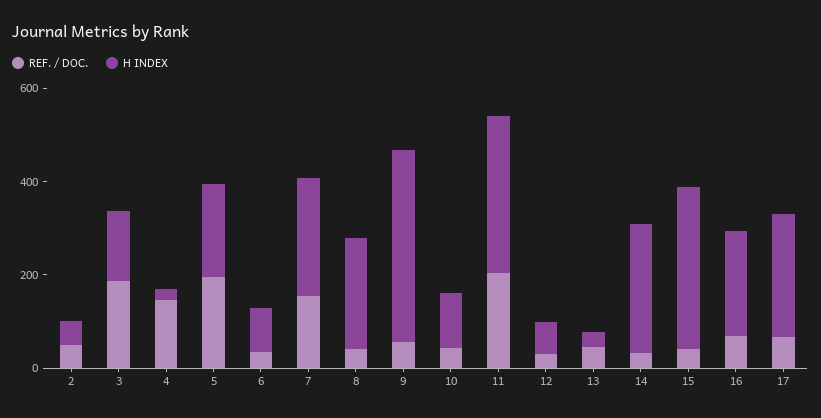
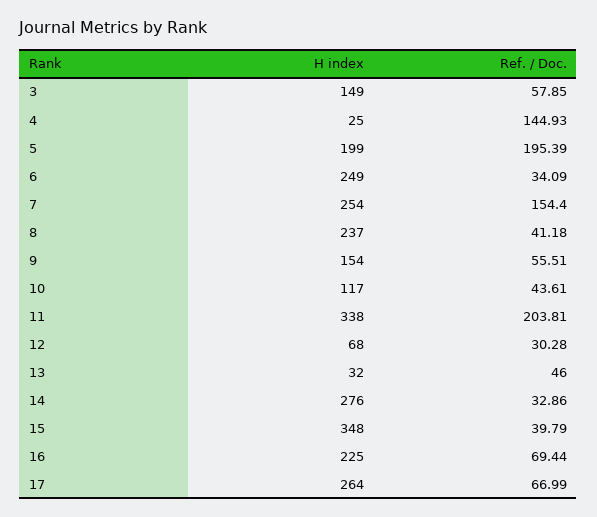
  {
    "REF. / DOC.": {
-     "2": 50,
-     "3": 200,
+     "3": 57.85,
      "4": 144.93,
      "5": 195.39,
      "6": 34.09,
      "7": 154.4,
      "8": 41.18,
      "9": 55.51,
      "10": 43.61,
      "11": 203.81,
      "12": 30.28,
      "13": 46,
      "14": 32.86,
      "15": 39.79,
      "16": 69.44,
      "17": 66.99
    },
    "H INDEX": {
-     "2": 50,
      "3": 149,
      "4": 25,
      "5": 199,
-     "6": 100,
+     "6": 249,
      "7": 254,
      "8": 237,
-     "9": 400,
+     "9": 154,
      "10": 117,
      "11": 338,
      "12": 68,
      "13": 32,
      "14": 276,
      "15": 348,
      "16": 225,
      "17": 264
    }
  }

